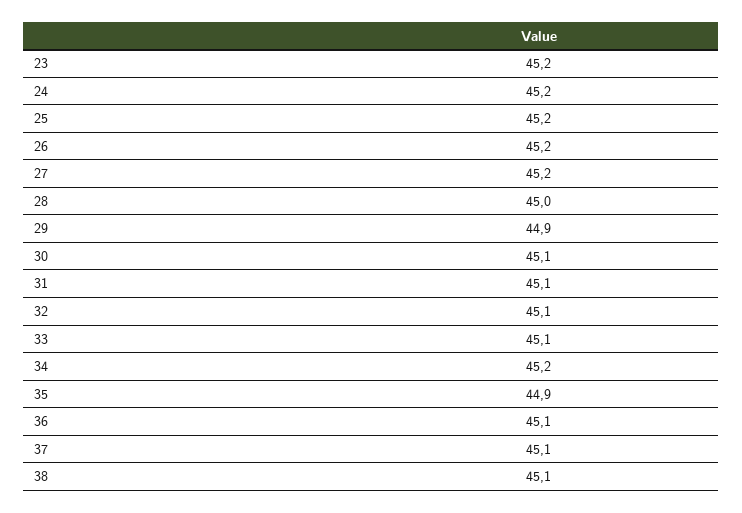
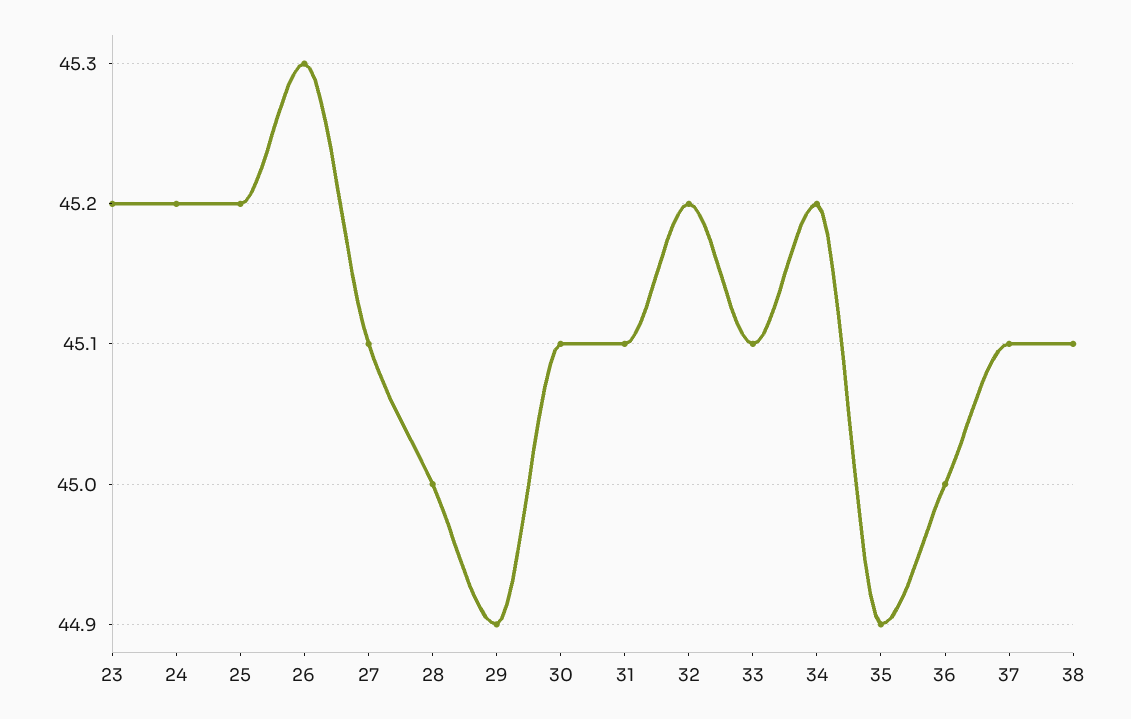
  {
    "23": 45.2,
    "24": 45.2,
    "25": 45.2,
-   "26": 45.2,
+   "26": 45.3,
-   "27": 45.2,
+   "27": 45.1,
    "28": 45,
    "29": 44.9,
    "30": 45.1,
    "31": 45.1,
-   "32": 45.1,
+   "32": 45.2,
    "33": 45.1,
    "34": 45.2,
    "35": 44.9,
-   "36": 45.1,
+   "36": 45,
    "37": 45.1,
    "38": 45.1
  }

